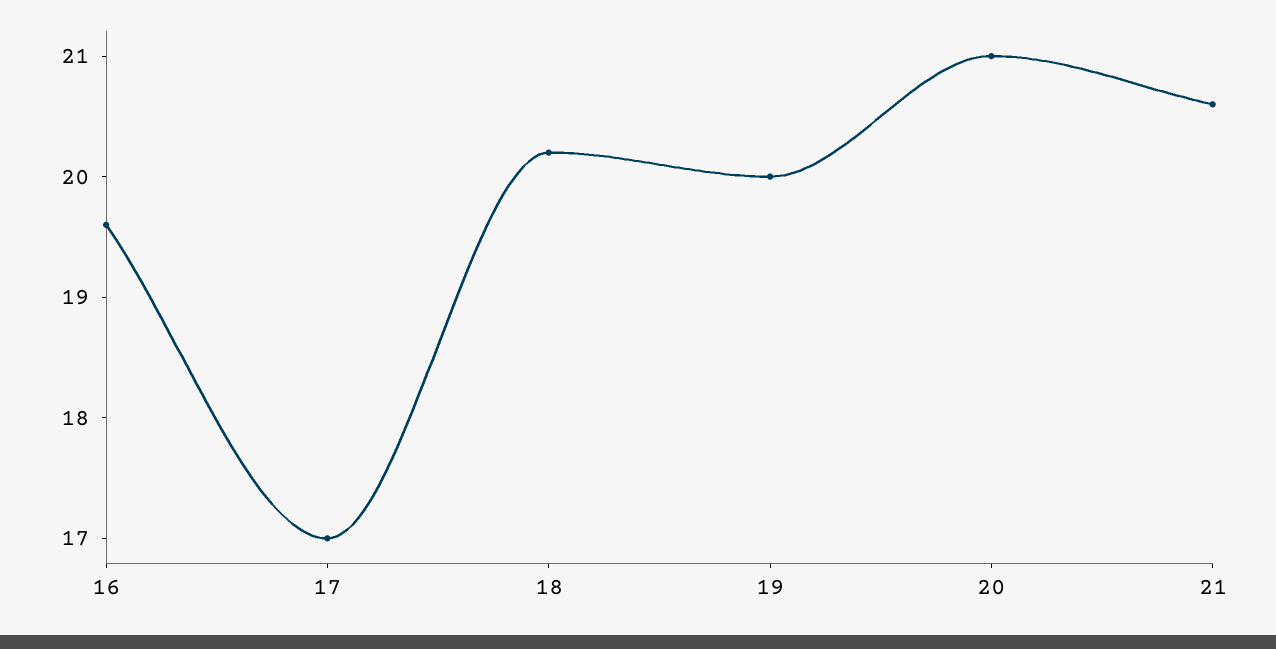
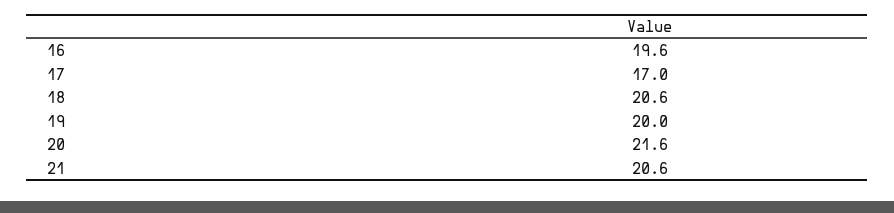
  {
    "16": 19.6,
    "17": 17,
-   "18": 20.2,
+   "18": 20.6,
    "19": 20,
-   "20": 21,
+   "20": 21.6,
    "21": 20.6
  }

